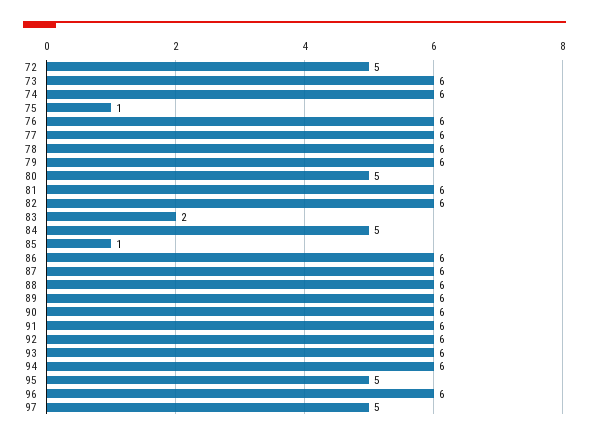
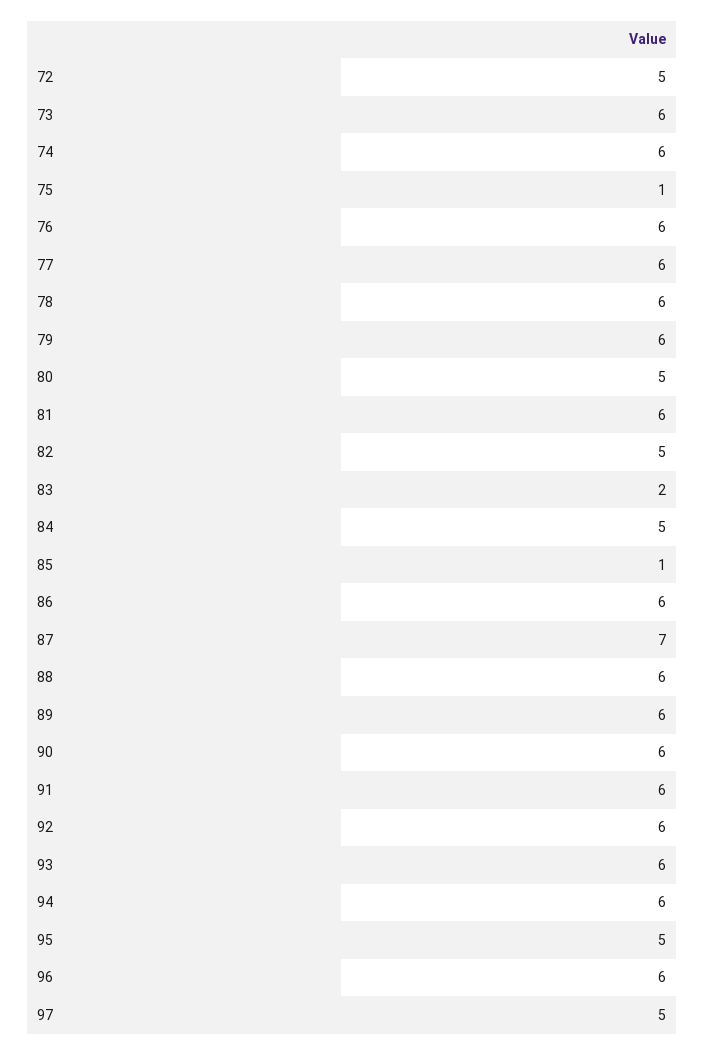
  {
    "72": 5,
    "73": 6,
    "74": 6,
    "75": 1,
    "76": 6,
    "77": 6,
    "78": 6,
    "79": 6,
    "80": 5,
    "81": 6,
-   "82": 6,
+   "82": 5,
    "83": 2,
    "84": 5,
    "85": 1,
    "86": 6,
-   "87": 6,
+   "87": 7,
    "88": 6,
    "89": 6,
    "90": 6,
    "91": 6,
    "92": 6,
    "93": 6,
    "94": 6,
    "95": 5,
    "96": 6,
    "97": 5
  }

